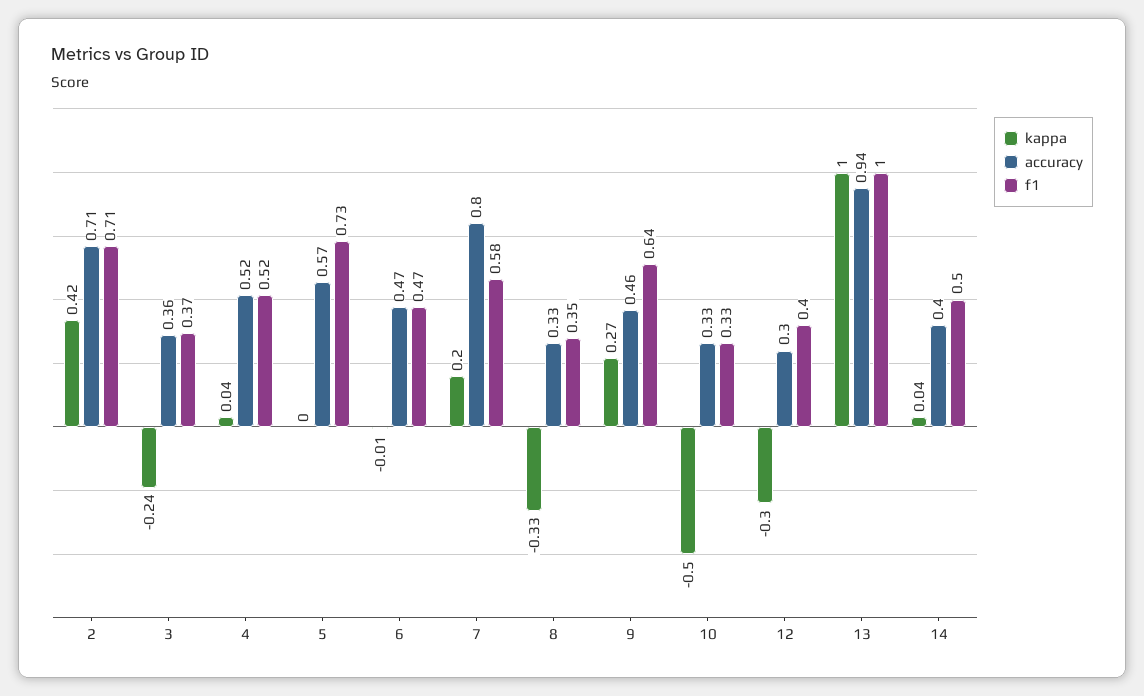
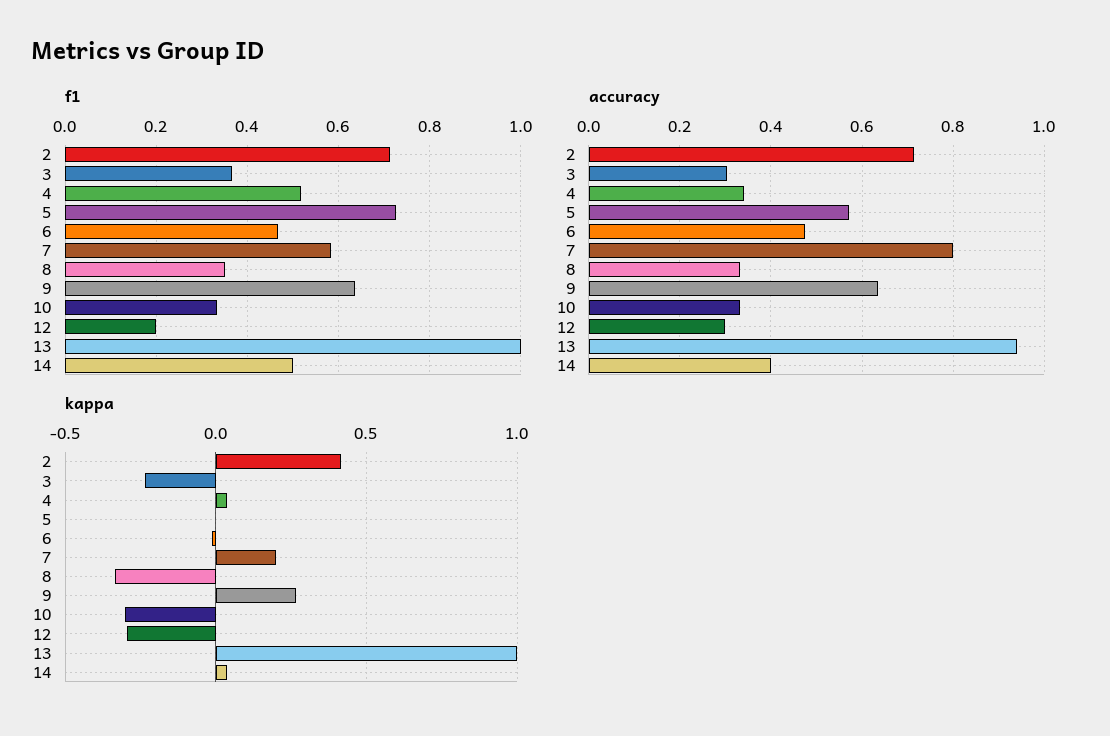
  {
    "kappa": {
      "2": 0.42,
      "3": -0.24,
      "4": 0.04,
      "5": 0,
      "6": -0.01,
      "7": 0.2,
      "8": -0.33,
      "9": 0.27,
-     "10": -0.5,
+     "10": -0.3,
      "12": -0.3,
      "13": 1,
      "14": 0.04
    },
    "accuracy": {
      "2": 0.71,
-     "3": 0.36,
+     "3": 0.3,
-     "4": 0.52,
+     "4": 0.34,
      "5": 0.57,
      "6": 0.47,
      "7": 0.8,
      "8": 0.33,
-     "9": 0.46,
+     "9": 0.64,
      "10": 0.33,
      "12": 0.3,
      "13": 0.94,
      "14": 0.4
    },
    "f1": {
      "2": 0.71,
      "3": 0.37,
      "4": 0.52,
      "5": 0.73,
      "6": 0.47,
      "7": 0.58,
      "8": 0.35,
      "9": 0.64,
      "10": 0.33,
-     "12": 0.4,
+     "12": 0.2,
      "13": 1,
      "14": 0.5
    }
  }

